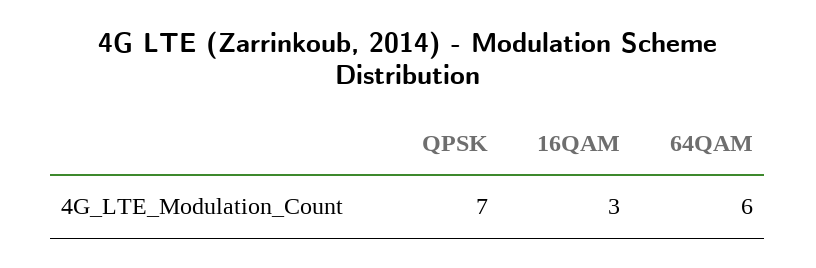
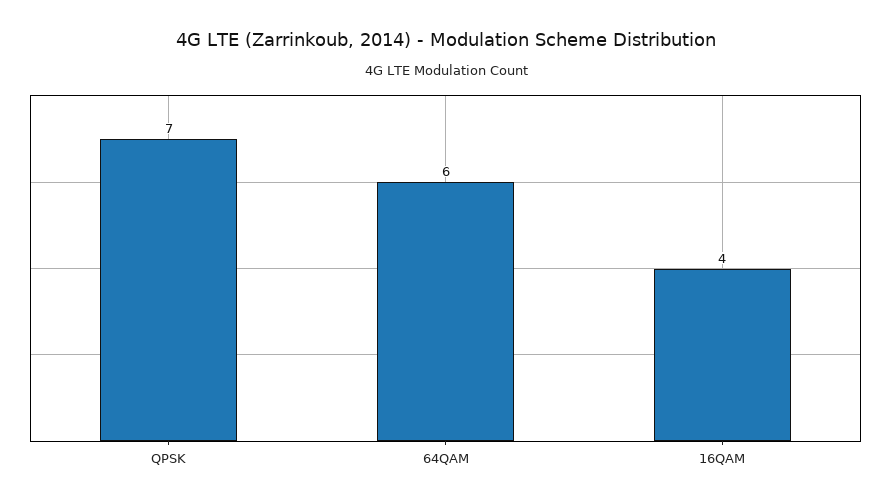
  {
    "QPSK": 7,
-   "16QAM": 3,
+   "16QAM": 4,
    "64QAM": 6
  }

